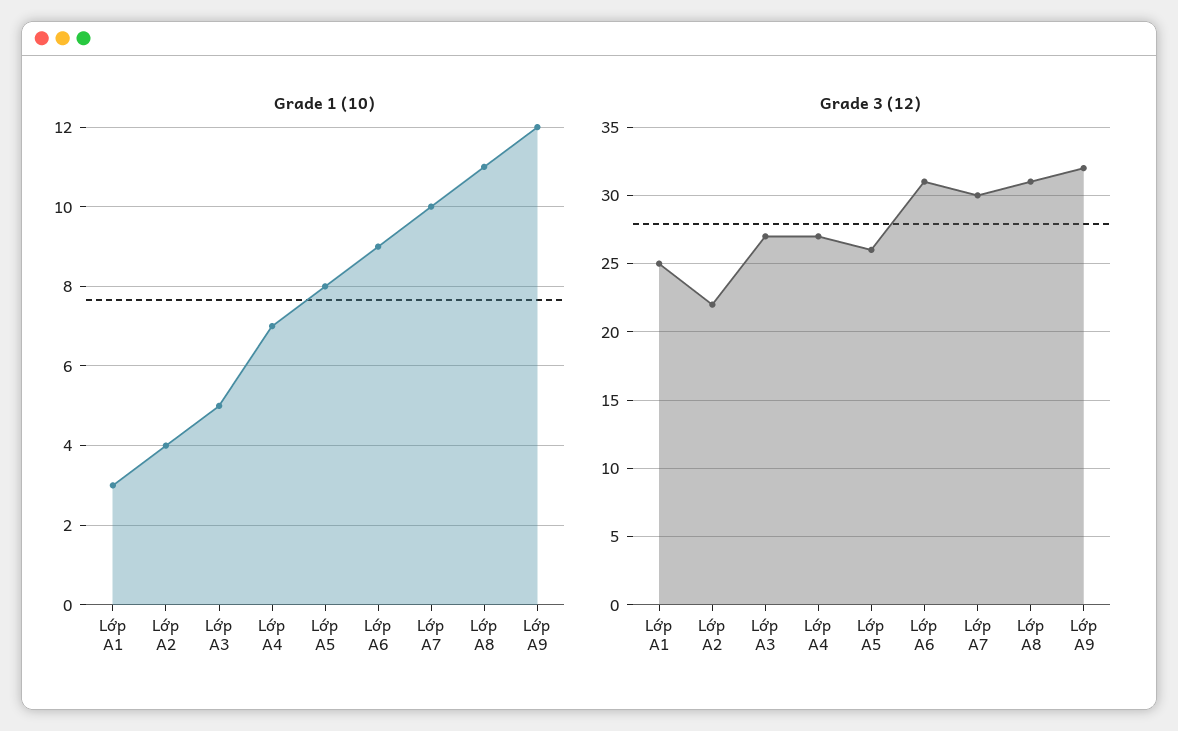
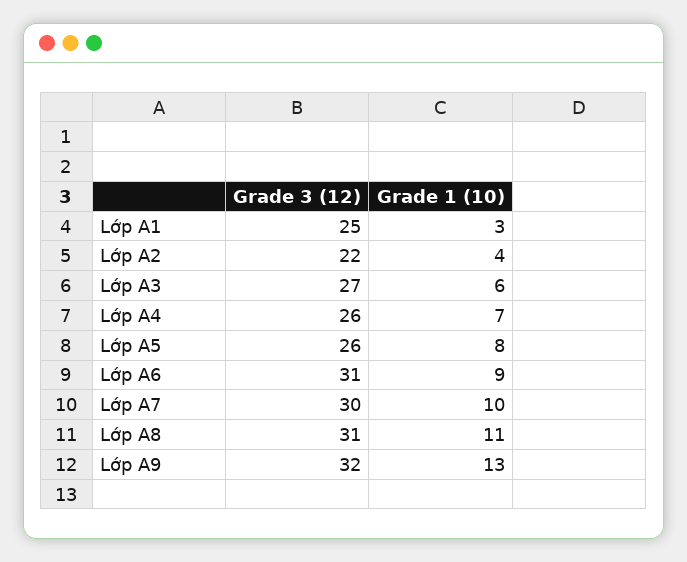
  {
    "Grade 1 (10)": {
      "Lớp A1": 3,
      "Lớp A2": 4,
-     "Lớp A3": 5,
+     "Lớp A3": 6,
      "Lớp A4": 7,
      "Lớp A5": 8,
      "Lớp A6": 9,
      "Lớp A7": 10,
      "Lớp A8": 11,
-     "Lớp A9": 12
+     "Lớp A9": 13
    },
    "Grade 3 (12)": {
      "Lớp A1": 25,
      "Lớp A2": 22,
      "Lớp A3": 27,
-     "Lớp A4": 27,
+     "Lớp A4": 26,
      "Lớp A5": 26,
      "Lớp A6": 31,
      "Lớp A7": 30,
      "Lớp A8": 31,
      "Lớp A9": 32
    }
  }

